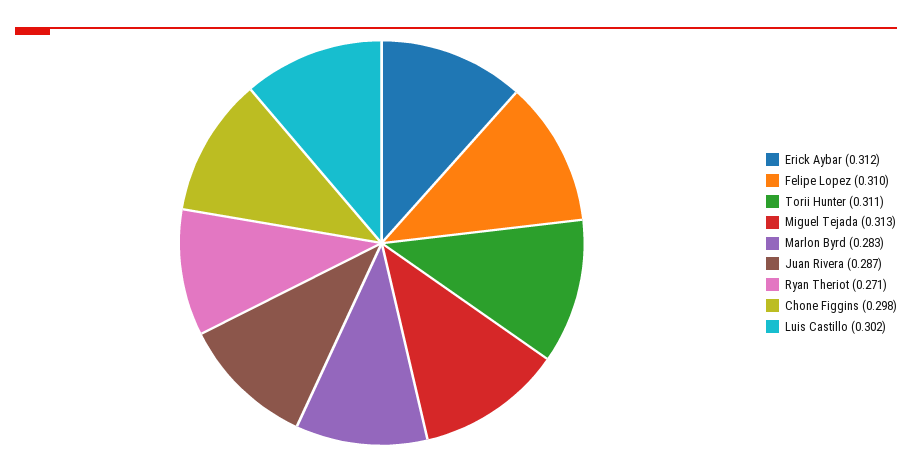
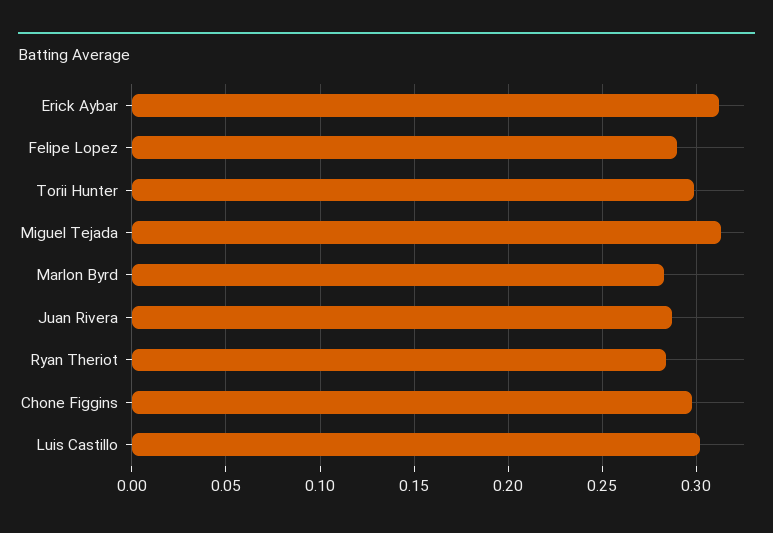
  {
    "Erick Aybar": 0.312,
-   "Felipe Lopez": 0.31,
+   "Felipe Lopez": 0.29,
-   "Torii Hunter": 0.311,
+   "Torii Hunter": 0.3,
    "Miguel Tejada": 0.313,
    "Marlon Byrd": 0.283,
    "Juan Rivera": 0.287,
-   "Ryan Theriot": 0.271,
+   "Ryan Theriot": 0.285,
    "Chone Figgins": 0.298,
    "Luis Castillo": 0.302
  }

